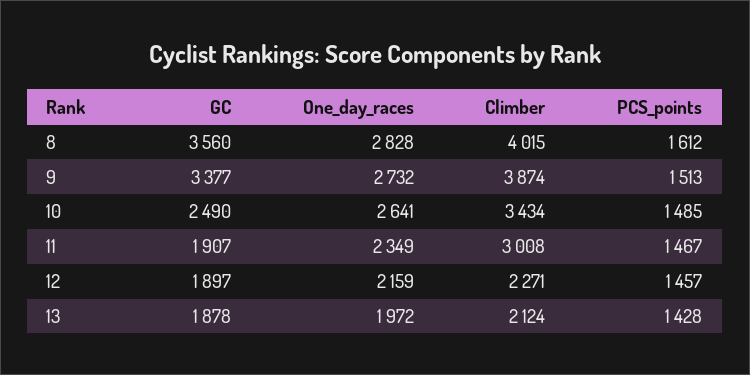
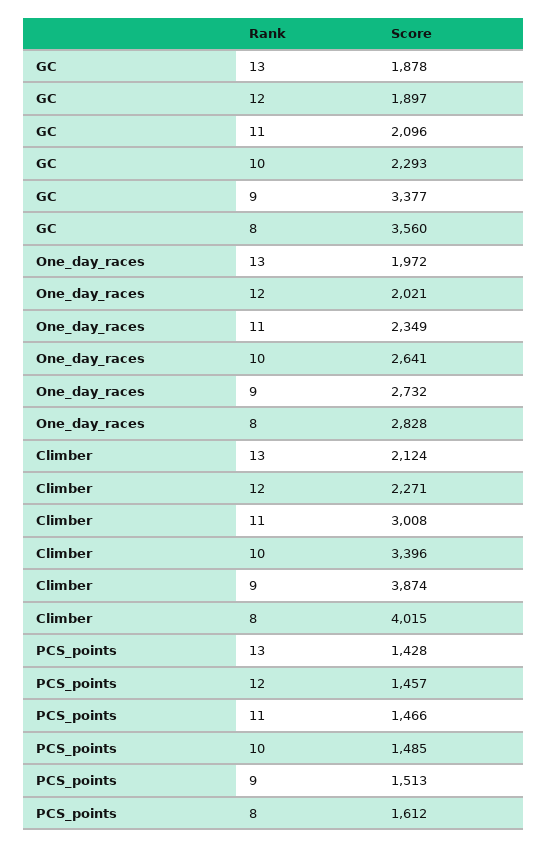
  {
    "GC": {
      "8": 3560,
      "9": 3377,
-     "10": 2490,
+     "10": 2293,
-     "11": 1907,
+     "11": 2096,
      "12": 1897,
      "13": 1878
    },
    "One_day_races": {
      "8": 2828,
      "9": 2732,
      "10": 2641,
      "11": 2349,
-     "12": 2159,
+     "12": 2021,
      "13": 1972
    },
    "Climber": {
      "8": 4015,
      "9": 3874,
-     "10": 3434,
+     "10": 3396,
      "11": 3008,
      "12": 2271,
      "13": 2124
    },
    "PCS_points": {
      "8": 1612,
      "9": 1513,
      "10": 1485,
-     "11": 1467,
+     "11": 1466,
      "12": 1457,
      "13": 1428
    }
  }

